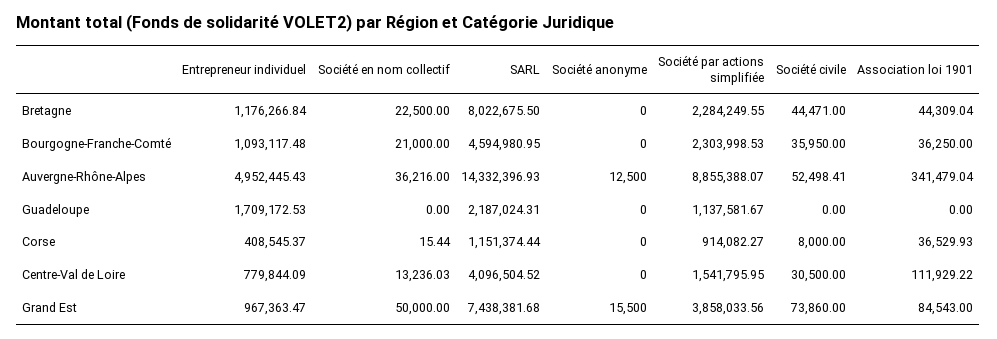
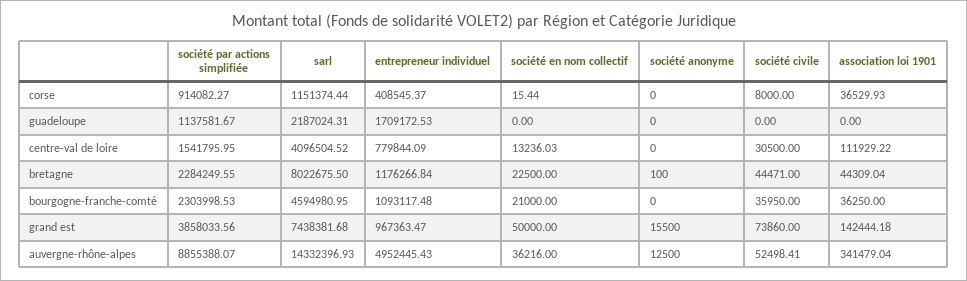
  {
    "Entrepreneur individuel": {
      "Bretagne": 1176266.84,
      "Bourgogne-Franche-Comté": 1093117.48,
      "Auvergne-Rhône-Alpes": 4952445.43,
      "Guadeloupe": 1709172.53,
      "Corse": 408545.37,
      "Centre-Val de Loire": 779844.09,
      "Grand Est": 967363.47
    },
    "Société en nom collectif": {
      "Bretagne": 22500,
      "Bourgogne-Franche-Comté": 21000,
      "Auvergne-Rhône-Alpes": 36216,
      "Guadeloupe": 0,
      "Corse": 15.44,
      "Centre-Val de Loire": 13236.03,
      "Grand Est": 50000
    },
    "SARL": {
      "Bretagne": 8022675.5,
      "Bourgogne-Franche-Comté": 4594980.95,
      "Auvergne-Rhône-Alpes": 14332396.93,
      "Guadeloupe": 2187024.31,
      "Corse": 1151374.44,
      "Centre-Val de Loire": 4096504.52,
      "Grand Est": 7438381.68
    },
    "Société anonyme": {
-     "Bretagne": 0,
+     "Bretagne": 100,
      "Bourgogne-Franche-Comté": 0,
      "Auvergne-Rhône-Alpes": 12500,
      "Guadeloupe": 0,
      "Corse": 0,
      "Centre-Val de Loire": 0,
      "Grand Est": 15500
    },
    "Société par actions simplifiée": {
      "Bretagne": 2284249.55,
      "Bourgogne-Franche-Comté": 2303998.53,
      "Auvergne-Rhône-Alpes": 8855388.07,
      "Guadeloupe": 1137581.67,
      "Corse": 914082.27,
      "Centre-Val de Loire": 1541795.95,
      "Grand Est": 3858033.56
    },
    "Société civile": {
      "Bretagne": 44471,
      "Bourgogne-Franche-Comté": 35950,
      "Auvergne-Rhône-Alpes": 52498.41,
      "Guadeloupe": 0,
      "Corse": 8000,
      "Centre-Val de Loire": 30500,
      "Grand Est": 73860
    },
    "Association loi 1901": {
      "Bretagne": 44309.04,
      "Bourgogne-Franche-Comté": 36250,
      "Auvergne-Rhône-Alpes": 341479.04,
      "Guadeloupe": 0,
      "Corse": 36529.93,
      "Centre-Val de Loire": 111929.22,
-     "Grand Est": 84543
+     "Grand Est": 142444.18
    }
  }

